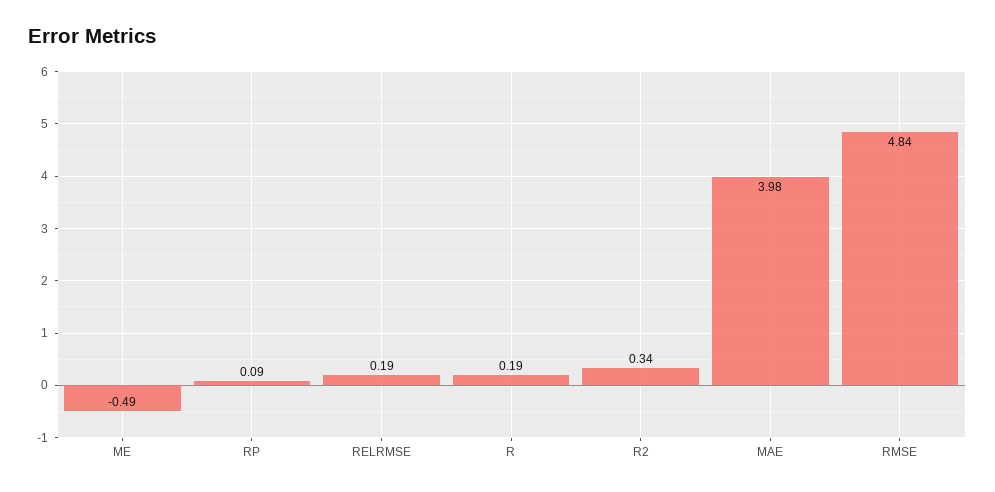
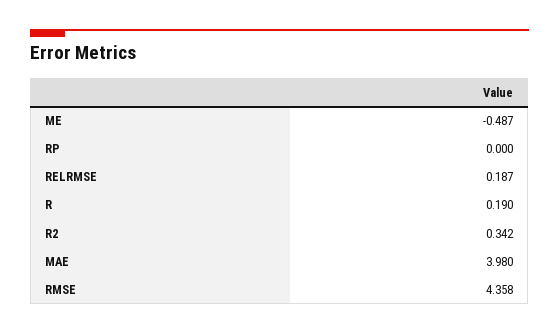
  {
    "ME": -0.487,
-   "RP": 0.09,
+   "RP": 0,
    "RELRMSE": 0.187,
    "R": 0.19,
    "R2": 0.342,
    "MAE": 3.98,
-   "RMSE": 4.84
+   "RMSE": 4.358
  }

